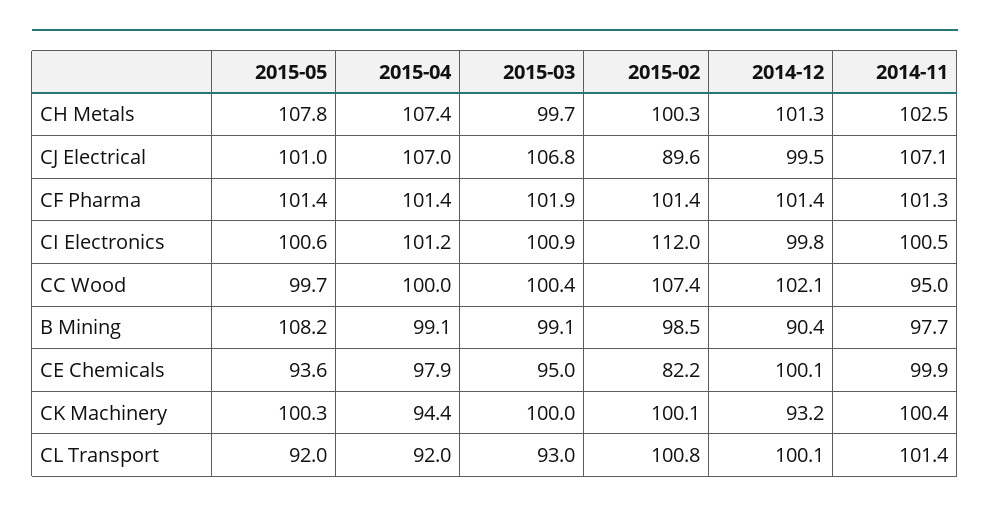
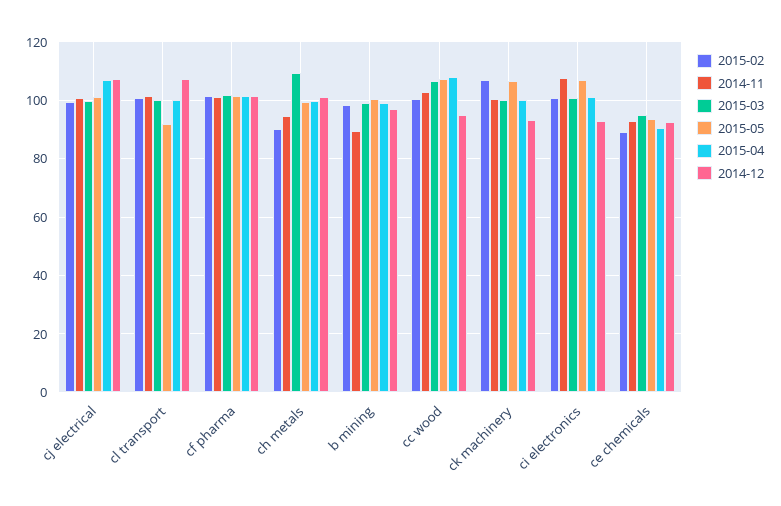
  {
    "2015-05": {
-     "CH Metals": 107.8,
+     "CH Metals": 100,
      "CJ Electrical": 101,
      "CF Pharma": 101.4,
-     "CI Electronics": 100.6,
+     "CI Electronics": 107.5,
-     "CC Wood": 99.7,
+     "CC Wood": 107.5,
-     "B Mining": 108.2,
+     "B Mining": 100,
      "CE Chemicals": 93.6,
-     "CK Machinery": 100.3,
+     "CK Machinery": 107.5,
      "CL Transport": 92
    },
    "2015-04": {
-     "CH Metals": 107.4,
+     "CH Metals": 100,
      "CJ Electrical": 107,
      "CF Pharma": 101.4,
      "CI Electronics": 101.2,
-     "CC Wood": 100,
+     "CC Wood": 107.5,
      "B Mining": 99.1,
-     "CE Chemicals": 97.9,
+     "CE Chemicals": 90,
-     "CK Machinery": 94.4,
+     "CK Machinery": 100,
-     "CL Transport": 92
+     "CL Transport": 100
    },
    "2015-03": {
-     "CH Metals": 99.7,
+     "CH Metals": 110,
-     "CJ Electrical": 106.8,
+     "CJ Electrical": 100,
      "CF Pharma": 101.9,
      "CI Electronics": 100.9,
-     "CC Wood": 100.4,
+     "CC Wood": 107.5,
      "B Mining": 99.1,
      "CE Chemicals": 95,
      "CK Machinery": 100,
-     "CL Transport": 93
+     "CL Transport": 100
    },
    "2015-02": {
-     "CH Metals": 100.3,
+     "CH Metals": 90,
-     "CJ Electrical": 89.6,
+     "CJ Electrical": 100,
      "CF Pharma": 101.4,
-     "CI Electronics": 112,
+     "CI Electronics": 100,
-     "CC Wood": 107.4,
+     "CC Wood": 100,
      "B Mining": 98.5,
-     "CE Chemicals": 82.2,
+     "CE Chemicals": 90,
-     "CK Machinery": 100.1,
+     "CK Machinery": 107.5,
      "CL Transport": 100.8
    },
    "2014-12": {
      "CH Metals": 101.3,
-     "CJ Electrical": 99.5,
+     "CJ Electrical": 107.5,
      "CF Pharma": 101.4,
-     "CI Electronics": 99.8,
+     "CI Electronics": 92.5,
-     "CC Wood": 102.1,
+     "CC Wood": 95,
-     "B Mining": 90.4,
+     "B Mining": 97.5,
-     "CE Chemicals": 100.1,
+     "CE Chemicals": 92.5,
      "CK Machinery": 93.2,
-     "CL Transport": 100.1
+     "CL Transport": 107.5
    },
    "2014-11": {
-     "CH Metals": 102.5,
+     "CH Metals": 95,
-     "CJ Electrical": 107.1,
+     "CJ Electrical": 100,
      "CF Pharma": 101.3,
-     "CI Electronics": 100.5,
+     "CI Electronics": 107.5,
-     "CC Wood": 95,
+     "CC Wood": 102.5,
-     "B Mining": 97.7,
+     "B Mining": 90,
-     "CE Chemicals": 99.9,
+     "CE Chemicals": 92.5,
      "CK Machinery": 100.4,
      "CL Transport": 101.4
    }
  }

